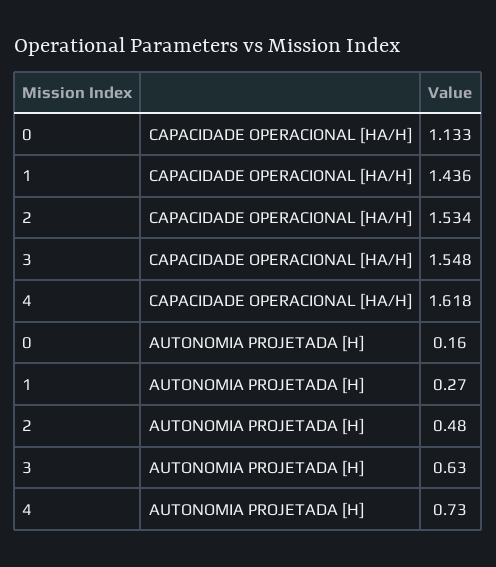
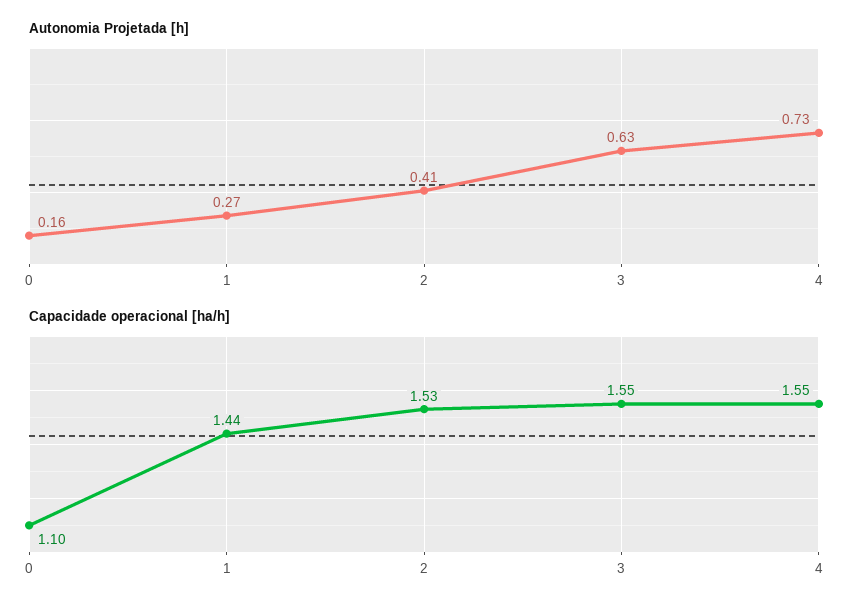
  {
    "CAPACIDADE OPERACIONAL [HA/H]": {
-     "0": 1.133,
+     "0": 1.1,
      "1": 1.436,
      "2": 1.534,
      "3": 1.548,
-     "4": 1.618
+     "4": 1.55
    },
    "AUTONOMIA PROJETADA [H]": {
      "0": 0.16,
      "1": 0.27,
-     "2": 0.48,
+     "2": 0.41,
      "3": 0.63,
      "4": 0.73
    }
  }

